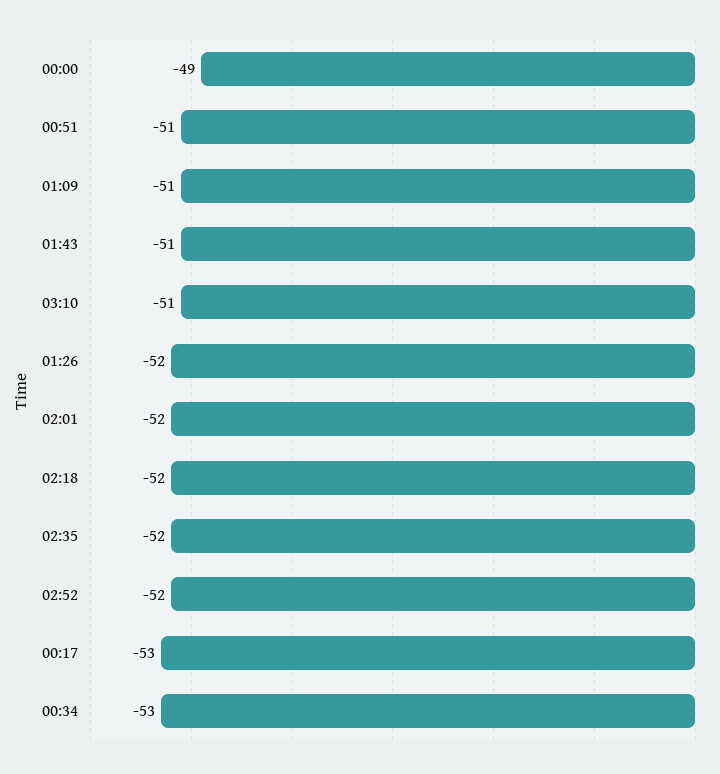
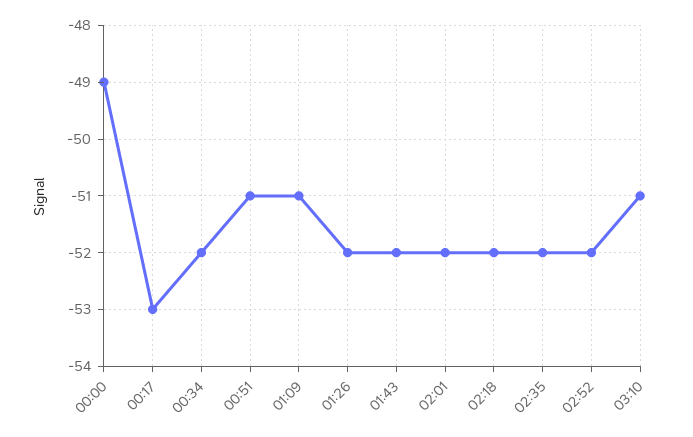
  {
    "00:00": -49,
    "00:51": -51,
    "01:09": -51,
-   "01:43": -51,
+   "01:43": -52,
    "03:10": -51,
    "01:26": -52,
    "02:01": -52,
    "02:18": -52,
    "02:35": -52,
    "02:52": -52,
    "00:17": -53,
-   "00:34": -53
+   "00:34": -52
  }

